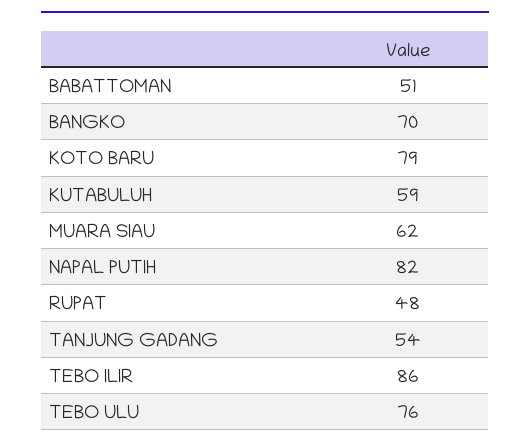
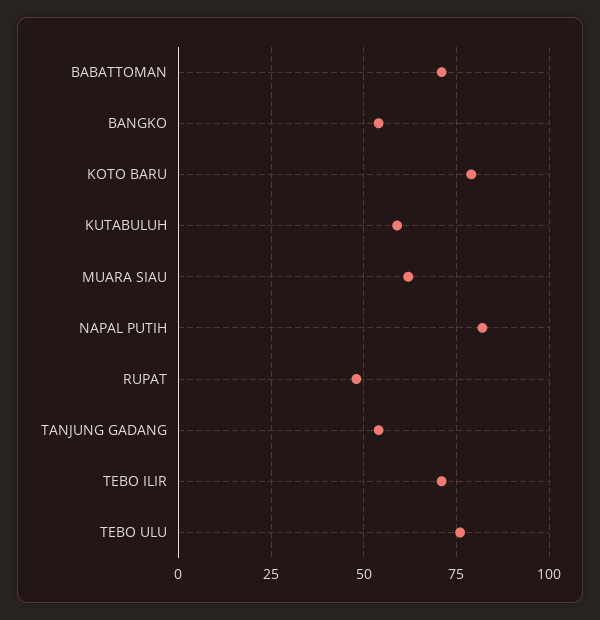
  {
-   "BABATTOMAN": 51,
+   "BABATTOMAN": 70,
-   "BANGKO": 70,
+   "BANGKO": 55,
    "KOTO BARU": 79,
    "KUTABULUH": 59,
    "MUARA SIAU": 62,
    "NAPAL PUTIH": 82,
    "RUPAT": 48,
    "TANJUNG GADANG": 54,
-   "TEBO ILIR": 86,
+   "TEBO ILIR": 70,
    "TEBO ULU": 76
  }

